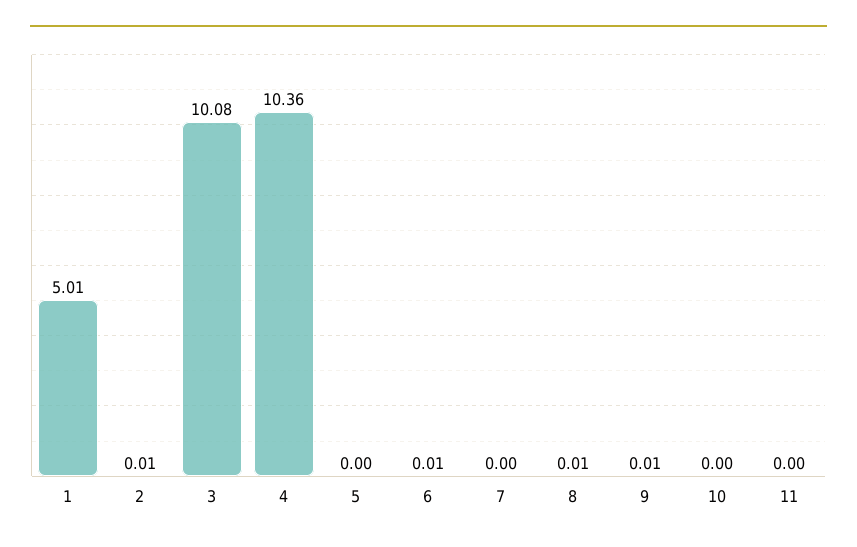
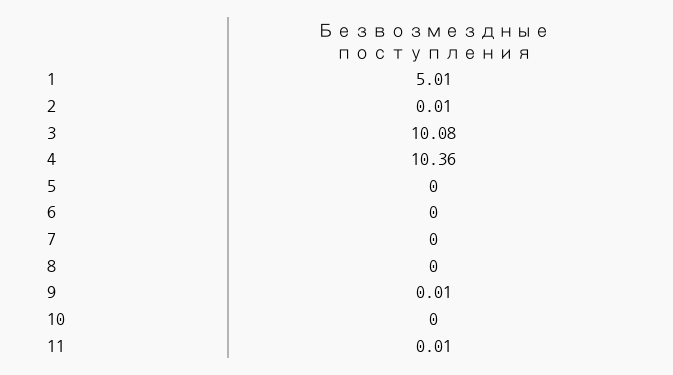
  {
    "1": 5.01,
    "2": 0.01,
    "3": 10.08,
    "4": 10.36,
    "5": 0,
-   "6": 0.01,
+   "6": 0,
    "7": 0,
-   "8": 0.01,
+   "8": 0,
    "9": 0.01,
    "10": 0,
-   "11": 0
+   "11": 0.01
  }

